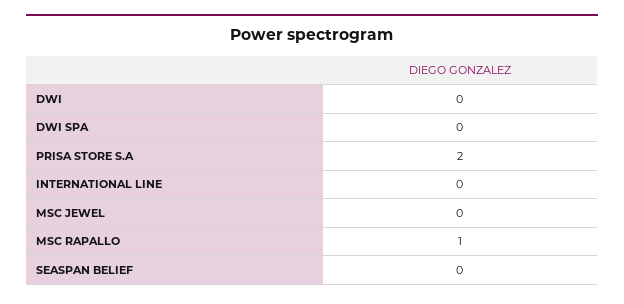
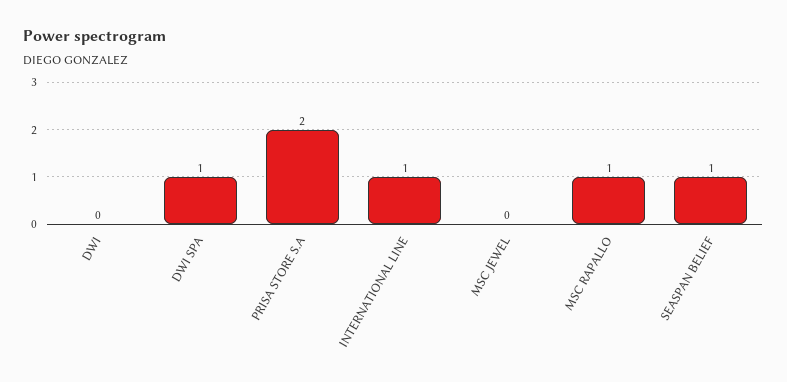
  {
    "DWI": 0,
-   "DWI SPA": 0,
+   "DWI SPA": 1,
    "PRISA STORE S.A": 2,
-   "INTERNATIONAL LINE": 0,
+   "INTERNATIONAL LINE": 1,
    "MSC JEWEL": 0,
    "MSC RAPALLO": 1,
-   "SEASPAN BELIEF": 0
+   "SEASPAN BELIEF": 1
  }

